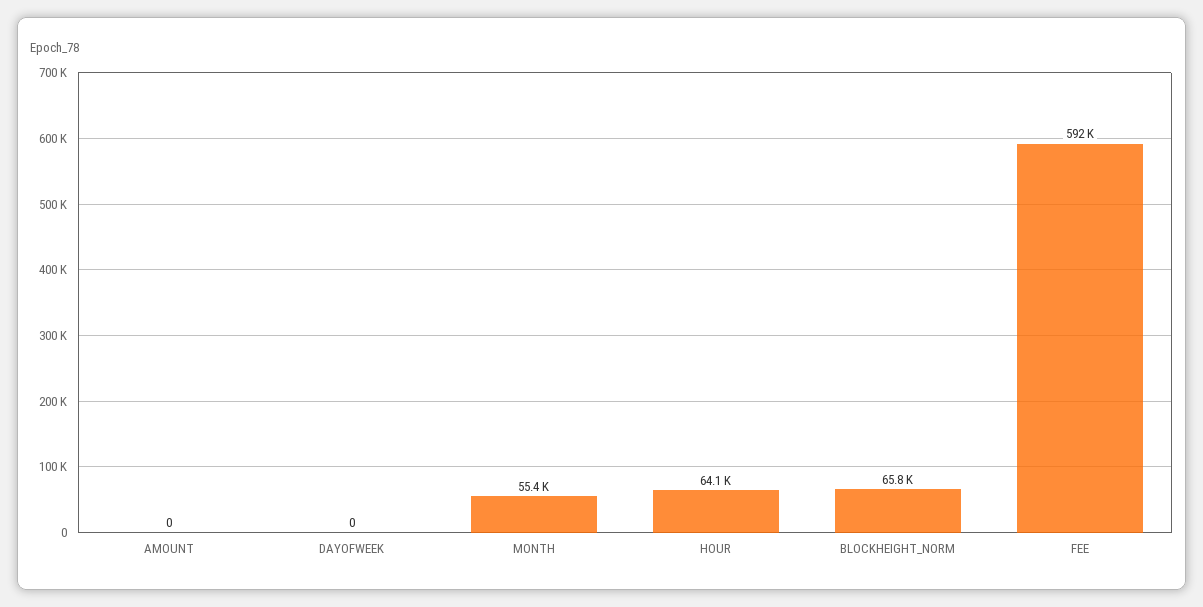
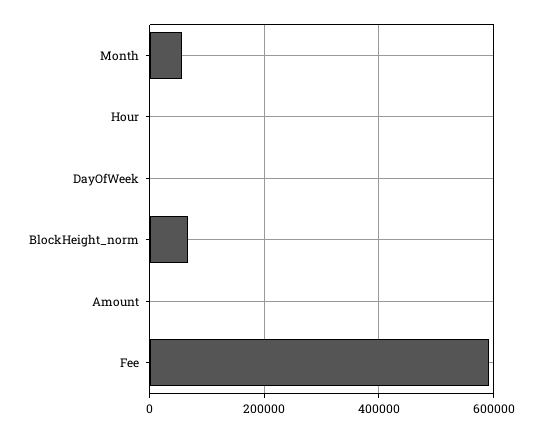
  {
    "AMOUNT": 0,
    "DAYOFWEEK": 0,
    "MONTH": 55400,
-   "HOUR": 64100,
+   "HOUR": 0,
    "BLOCKHEIGHT_NORM": 65800,
    "FEE": 592000
  }

